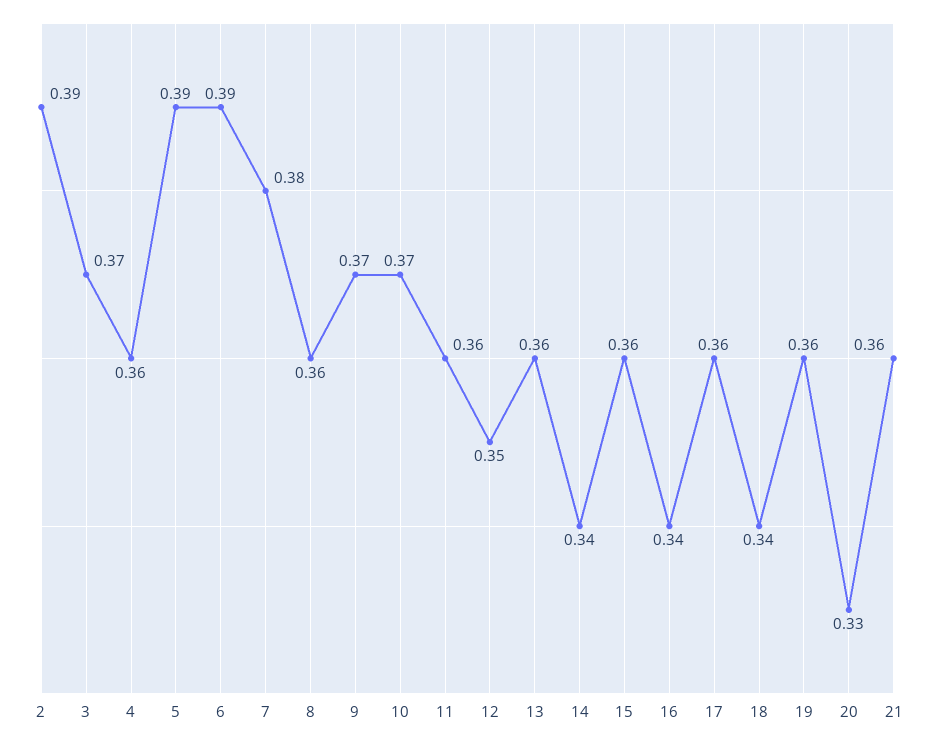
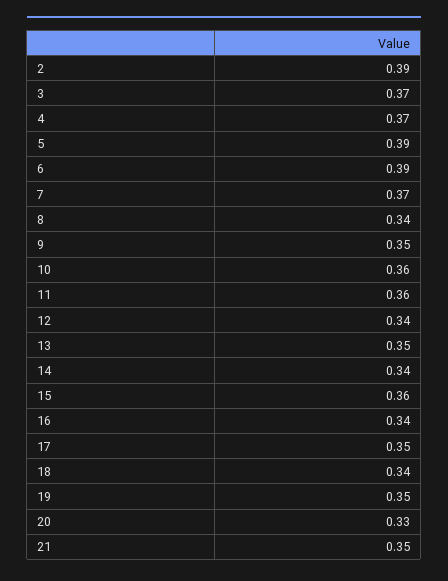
  {
    "2": 0.39,
    "3": 0.37,
-   "4": 0.36,
+   "4": 0.37,
    "5": 0.39,
    "6": 0.39,
-   "7": 0.38,
+   "7": 0.37,
-   "8": 0.36,
+   "8": 0.34,
-   "9": 0.37,
+   "9": 0.35,
-   "10": 0.37,
+   "10": 0.36,
    "11": 0.36,
-   "12": 0.35,
+   "12": 0.34,
-   "13": 0.36,
+   "13": 0.35,
    "14": 0.34,
    "15": 0.36,
    "16": 0.34,
-   "17": 0.36,
+   "17": 0.35,
    "18": 0.34,
-   "19": 0.36,
+   "19": 0.35,
    "20": 0.33,
-   "21": 0.36
+   "21": 0.35
  }

